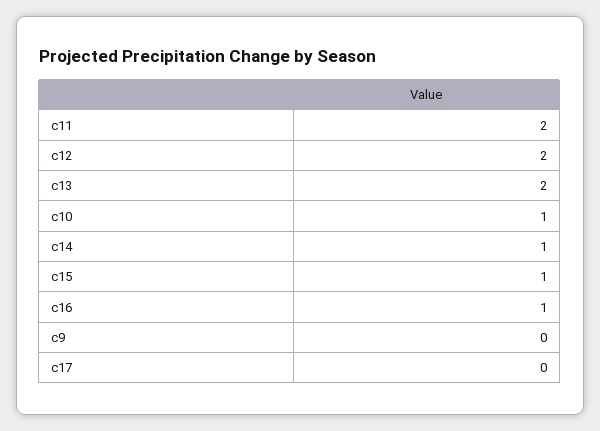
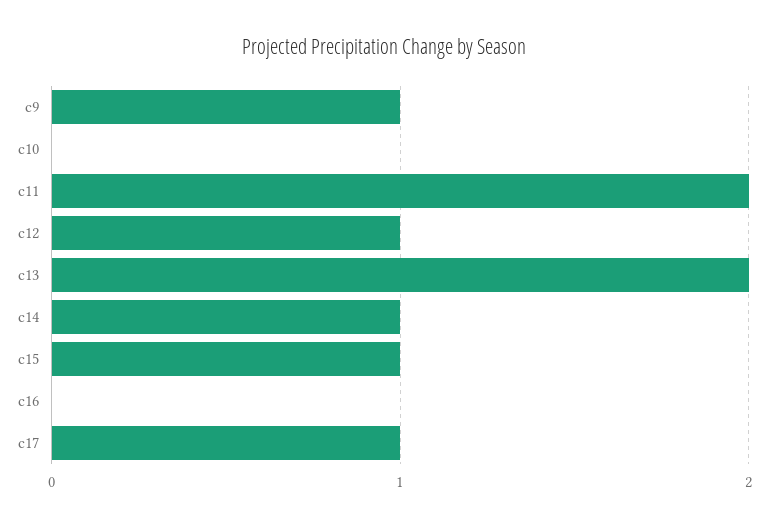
  {
    "c11": 2,
-   "c12": 2,
+   "c12": 1,
    "c13": 2,
-   "c10": 1,
+   "c10": 0,
    "c14": 1,
    "c15": 1,
-   "c16": 1,
+   "c16": 0,
-   "c9": 0,
+   "c9": 1,
-   "c17": 0
+   "c17": 1
  }

